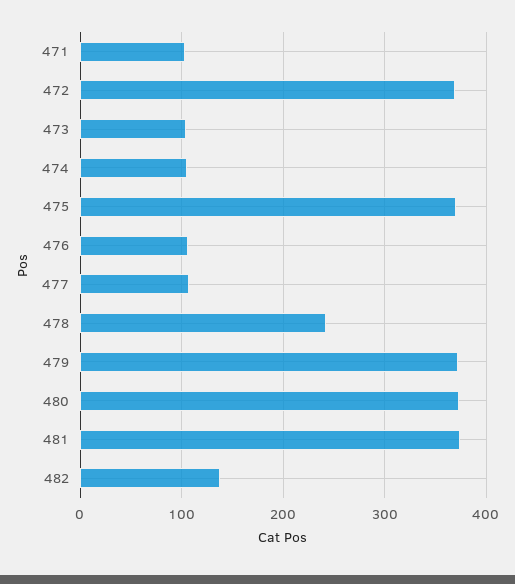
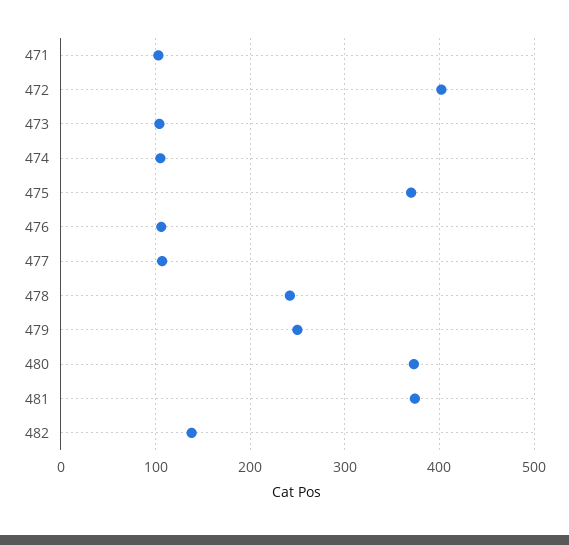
  {
    "471": 100,
-   "472": 370,
+   "472": 400,
    "473": 100,
    "474": 110,
    "475": 370,
    "476": 110,
    "477": 110,
    "478": 240,
-   "479": 370,
+   "479": 250,
    "480": 370,
    "481": 370,
    "482": 140
  }

